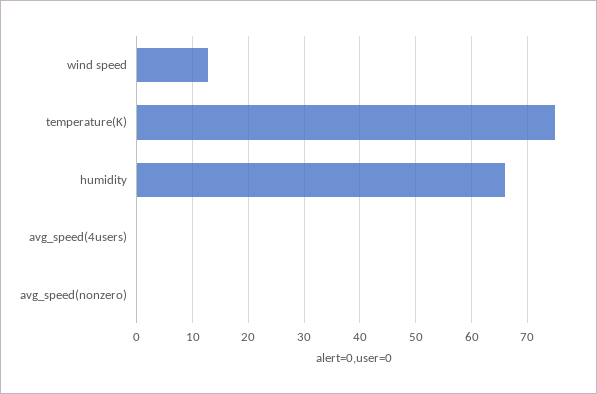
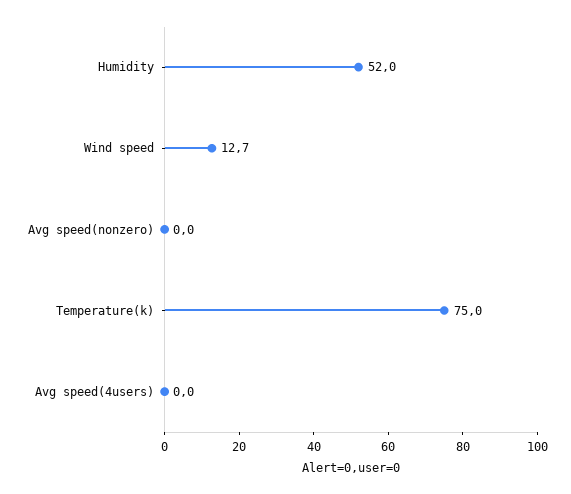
  {
    "wind speed": 12.7,
    "temperature(K)": 75,
-   "humidity": 66,
+   "humidity": 52,
    "avg_speed(4users)": 0,
    "avg_speed(nonzero)": 0
  }

